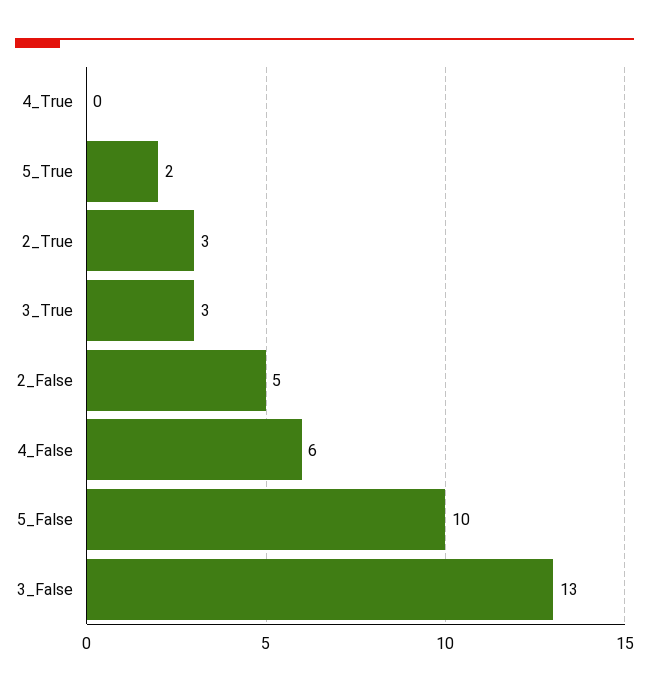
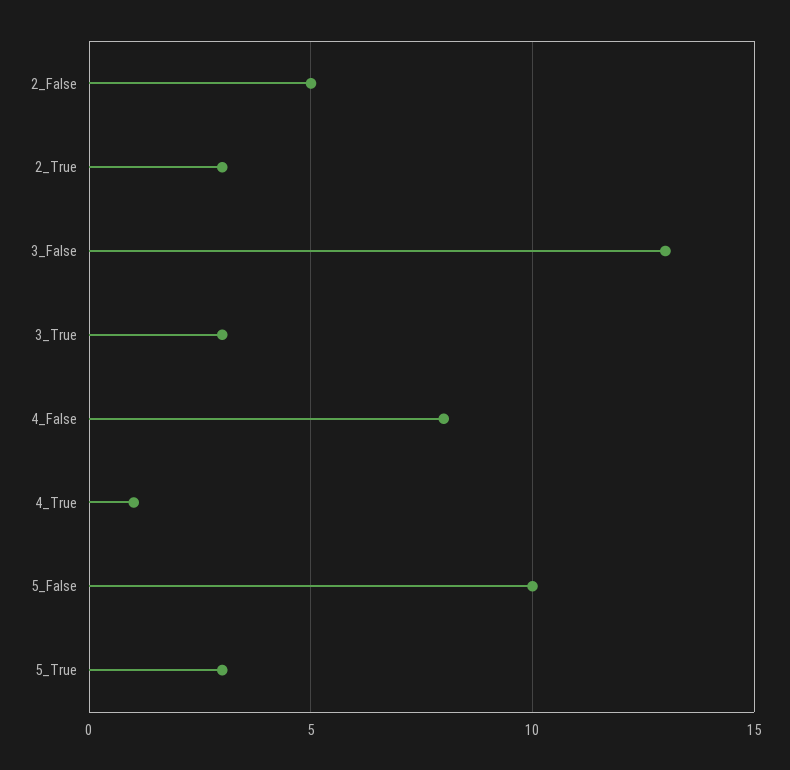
  {
-   "4_True": 0,
+   "4_True": 1,
-   "5_True": 2,
+   "5_True": 3,
    "2_True": 3,
    "3_True": 3,
    "2_False": 5,
-   "4_False": 6,
+   "4_False": 8,
    "5_False": 10,
    "3_False": 13
  }

